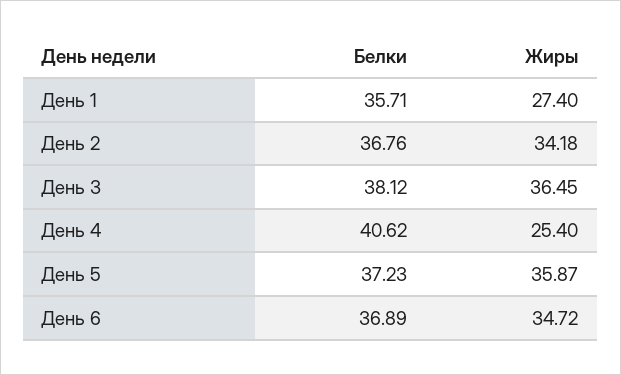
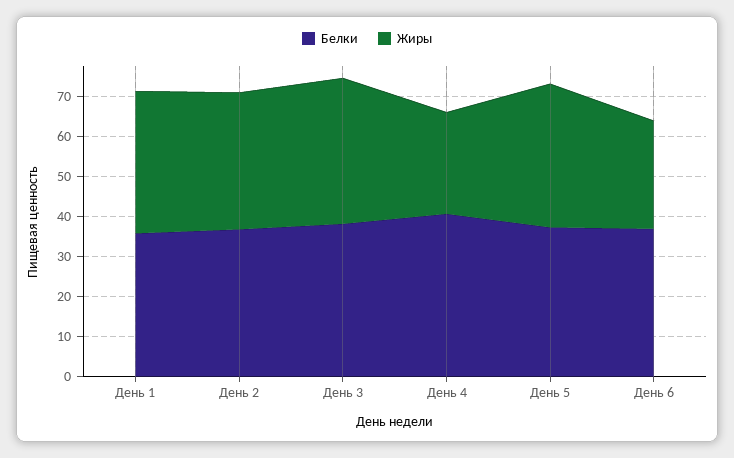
  {
    "Белки": {
      "День 1": 35.71,
      "День 2": 36.76,
      "День 3": 38.12,
      "День 4": 40.62,
      "День 5": 37.23,
      "День 6": 36.89
    },
    "Жиры": {
-     "День 1": 27.4,
+     "День 1": 35,
      "День 2": 34.18,
      "День 3": 36.45,
      "День 4": 25.4,
      "День 5": 35.87,
-     "День 6": 34.72
+     "День 6": 27.5
    }
  }

